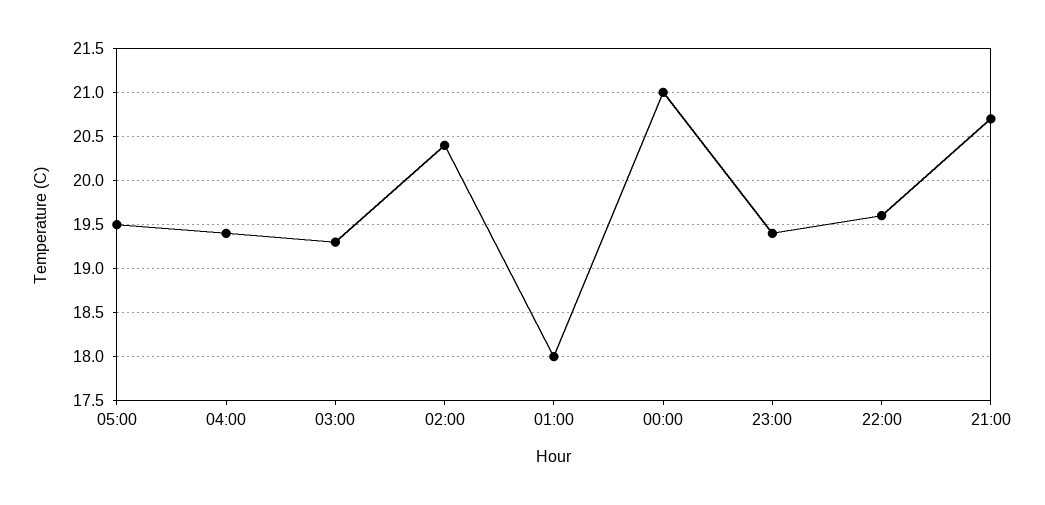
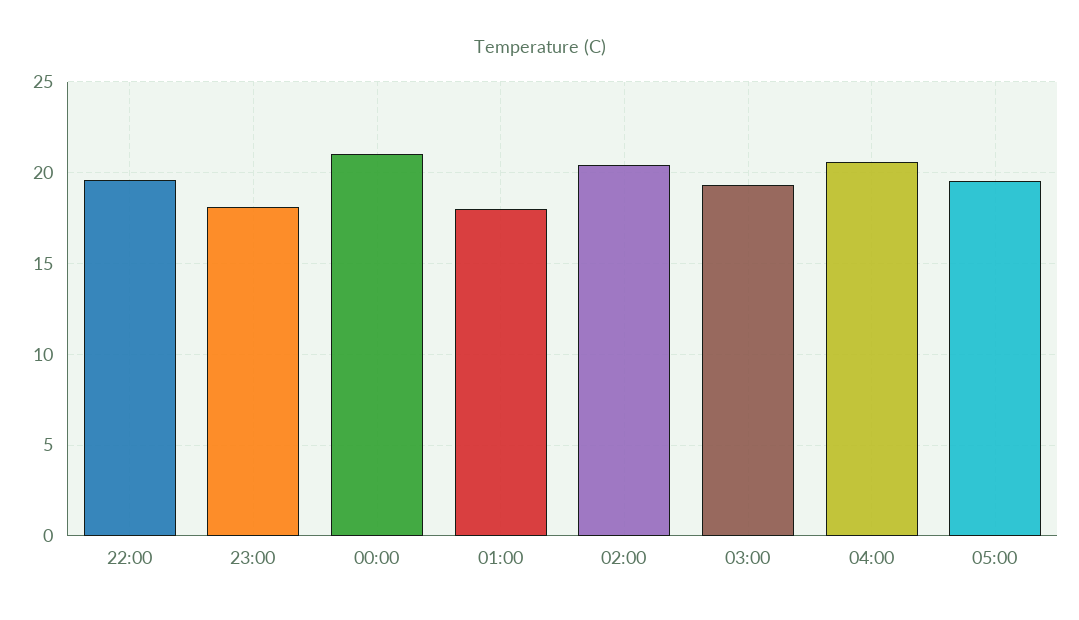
  {
    "05:00": 19.5,
-   "04:00": 19.4,
+   "04:00": 20.5,
    "03:00": 19.3,
    "02:00": 20.4,
    "01:00": 18,
    "00:00": 21,
-   "23:00": 19.4,
+   "23:00": 18,
-   "22:00": 19.6,
+   "22:00": 19.6
-   "21:00": 20.7
  }

